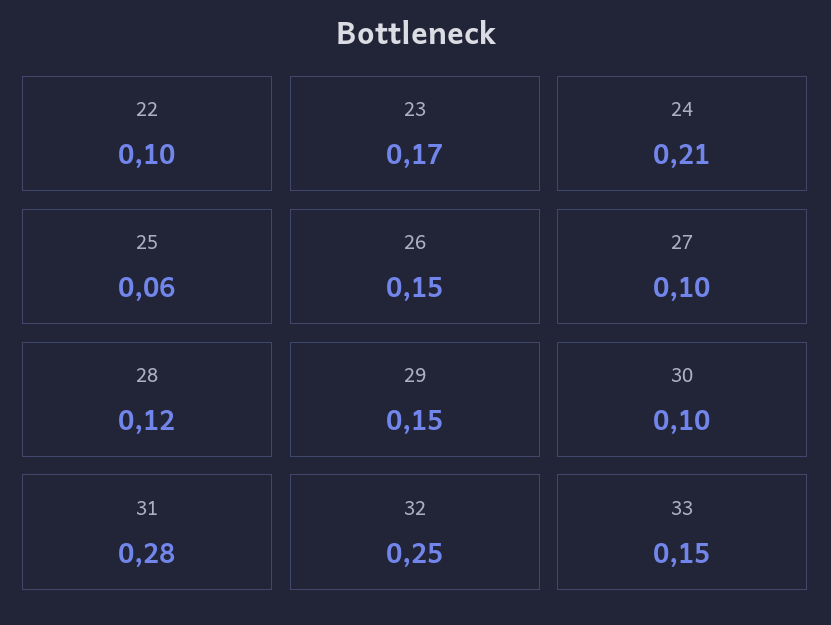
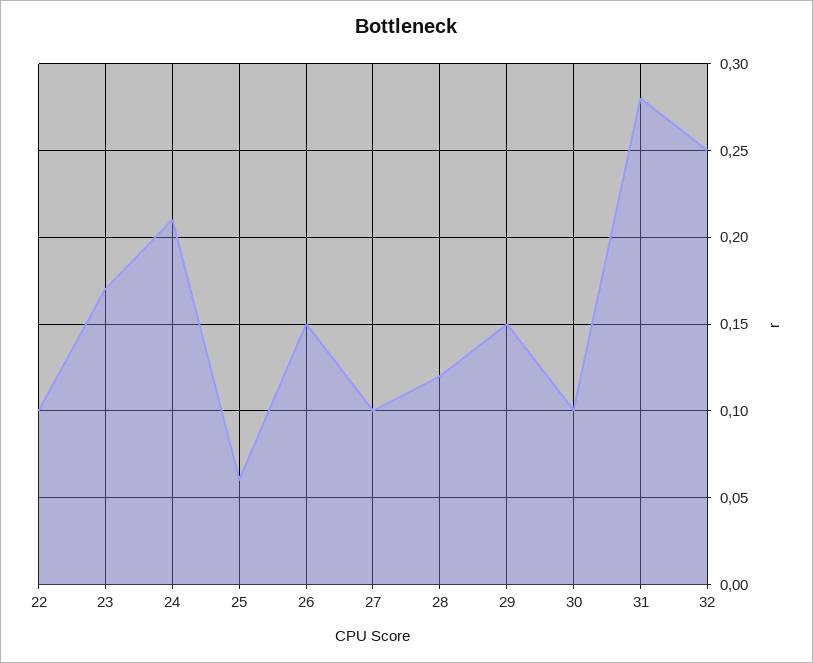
  {
    "22": 0.1,
    "23": 0.17,
    "24": 0.21,
    "25": 0.06,
    "26": 0.15,
    "27": 0.1,
    "28": 0.12,
    "29": 0.15,
    "30": 0.1,
    "31": 0.28,
-   "32": 0.25,
+   "32": 0.25
-   "33": 0.15
  }

